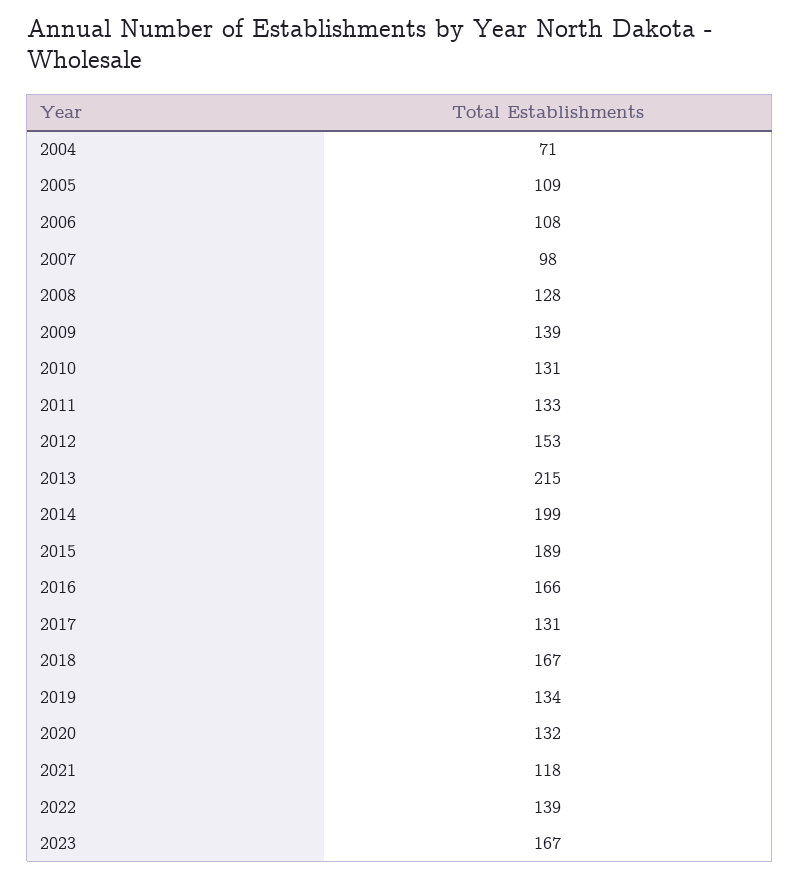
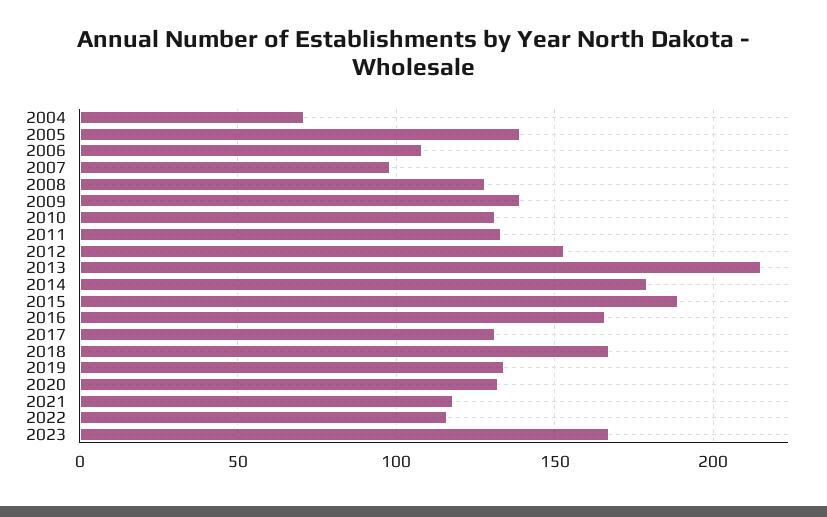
  {
    "2004": 71,
-   "2005": 109,
+   "2005": 140,
    "2006": 108,
    "2007": 98,
    "2008": 128,
    "2009": 139,
    "2010": 131,
    "2011": 133,
    "2012": 153,
    "2013": 215,
-   "2014": 199,
+   "2014": 180,
    "2015": 189,
    "2016": 166,
    "2017": 131,
    "2018": 167,
    "2019": 134,
    "2020": 132,
    "2021": 118,
-   "2022": 139,
+   "2022": 115,
    "2023": 167
  }

